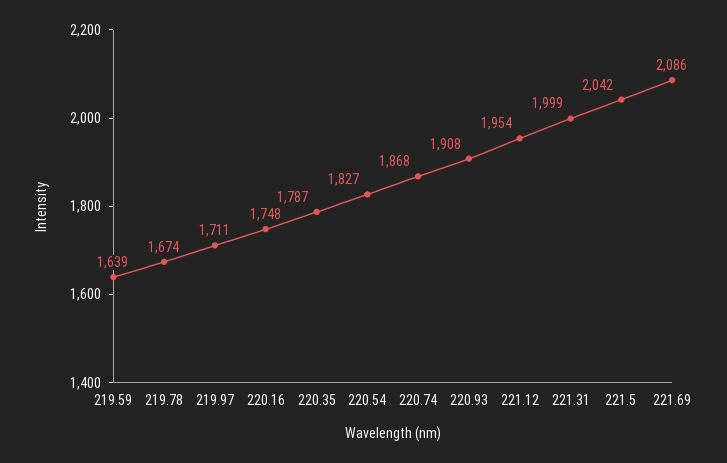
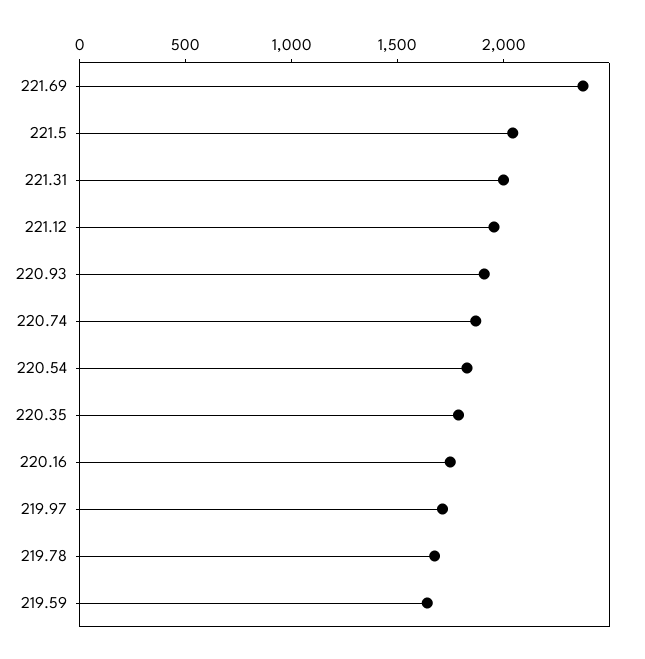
  {
    "219.59": 1639,
    "219.78": 1674,
    "219.97": 1711,
    "220.16": 1748,
    "220.35": 1787,
    "220.54": 1827,
    "220.74": 1868,
    "220.93": 1908,
    "221.12": 1954,
    "221.31": 1999,
    "221.5": 2042,
-   "221.69": 2086
+   "221.69": 2400
  }

